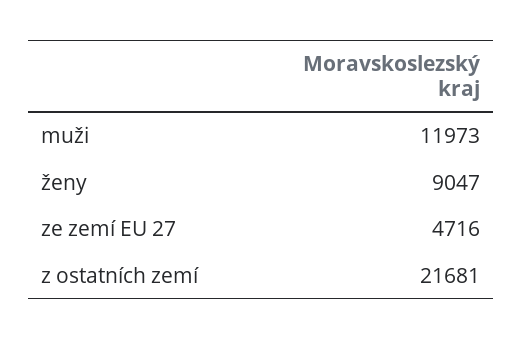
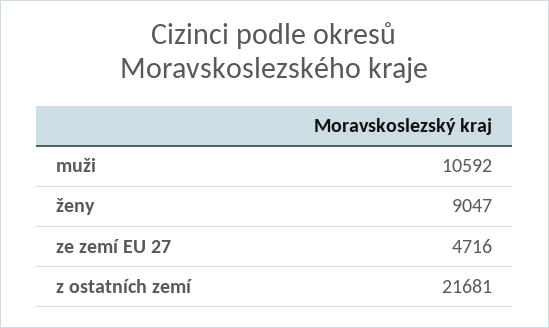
  {
-   "muži": 11973,
+   "muži": 10592,
    "ženy": 9047,
    "ze zemí EU 27": 4716,
    "z ostatních zemí": 21681
  }

